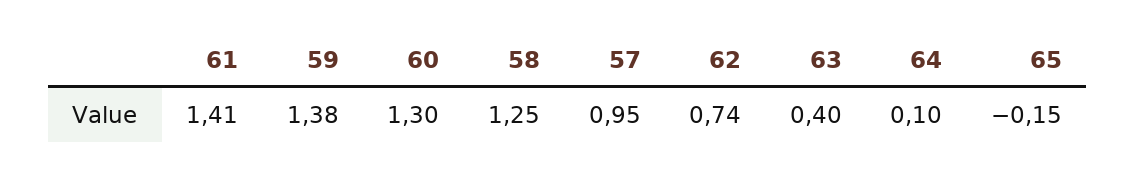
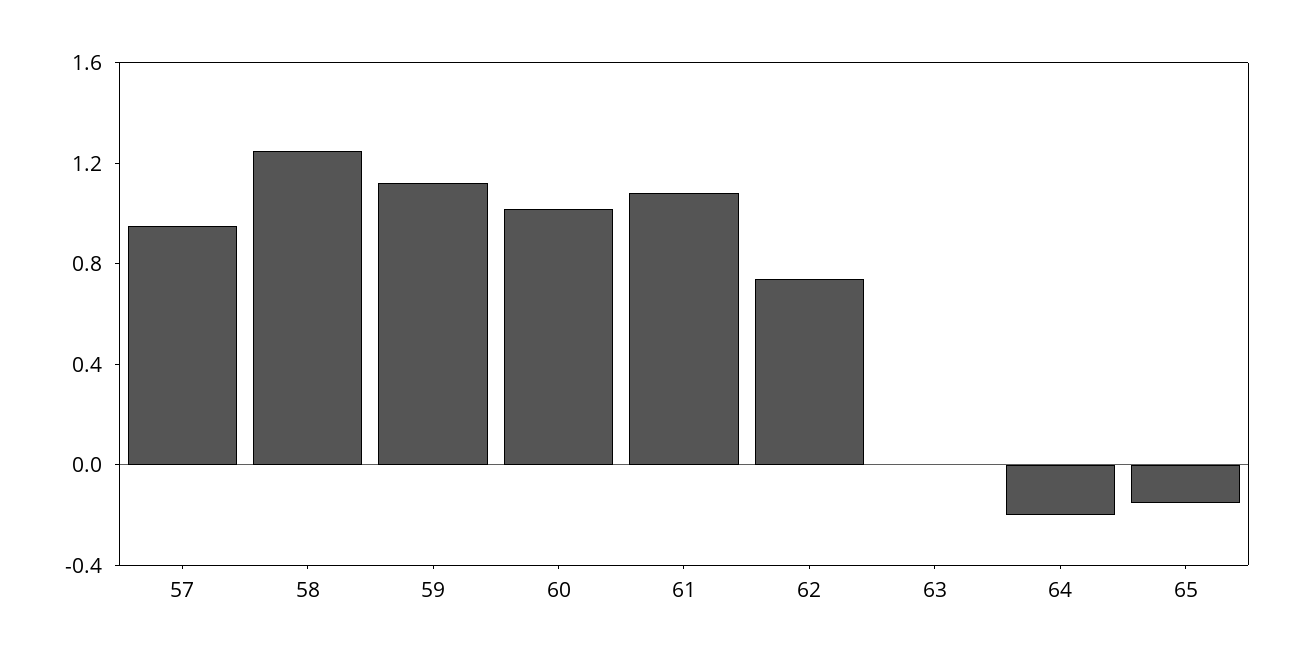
  {
-   "61": 1.41,
+   "61": 1.1,
-   "59": 1.38,
+   "59": 1.1,
-   "60": 1.3,
+   "60": 1,
    "58": 1.25,
    "57": 0.95,
    "62": 0.74,
-   "63": 0.4,
+   "63": 0,
-   "64": 0.1,
+   "64": -0.2,
    "65": -0.15
  }

